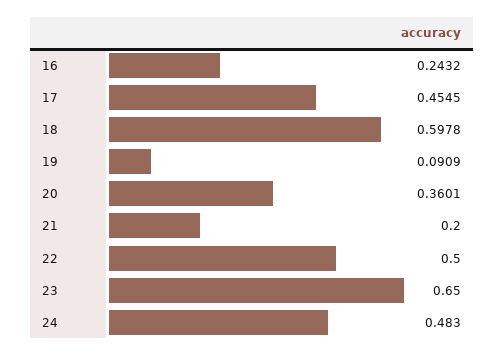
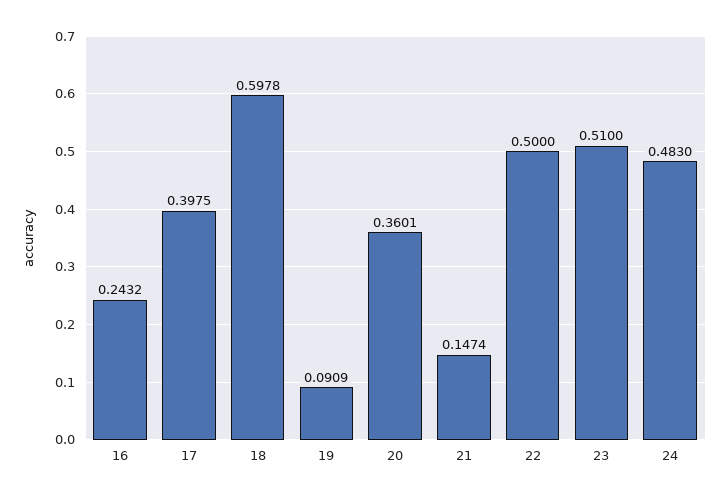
  {
    "16": 0.2432,
-   "17": 0.4545,
+   "17": 0.3975,
    "18": 0.5978,
    "19": 0.0909,
    "20": 0.3601,
-   "21": 0.2,
+   "21": 0.1474,
    "22": 0.5,
-   "23": 0.65,
+   "23": 0.51,
    "24": 0.483
  }

